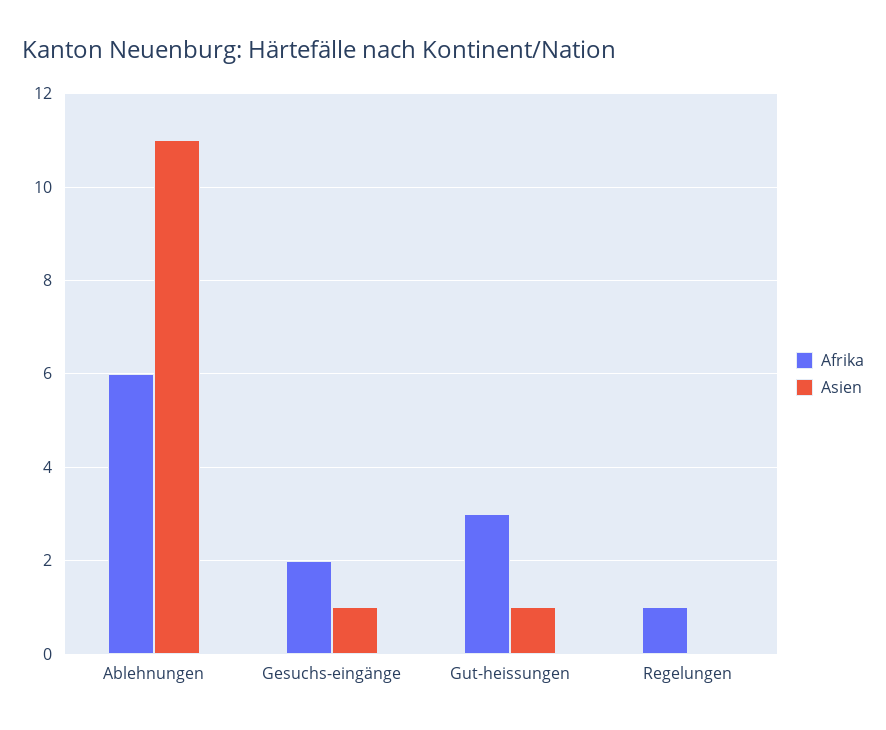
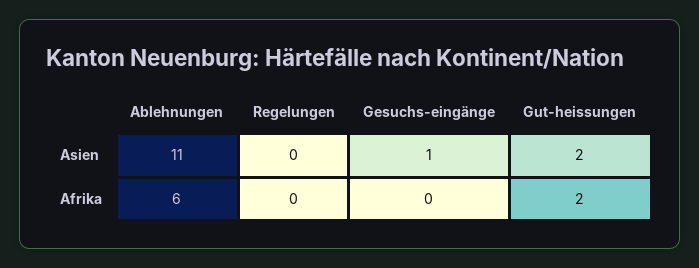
  {
    "Afrika": {
      "Ablehnungen": 6,
-     "Gesuchs-eingänge": 2,
+     "Gesuchs-eingänge": 0,
-     "Gut-heissungen": 3,
+     "Gut-heissungen": 2,
-     "Regelungen": 1
+     "Regelungen": 0
    },
    "Asien": {
      "Ablehnungen": 11,
      "Gesuchs-eingänge": 1,
-     "Gut-heissungen": 1,
+     "Gut-heissungen": 2,
      "Regelungen": 0
    }
  }

